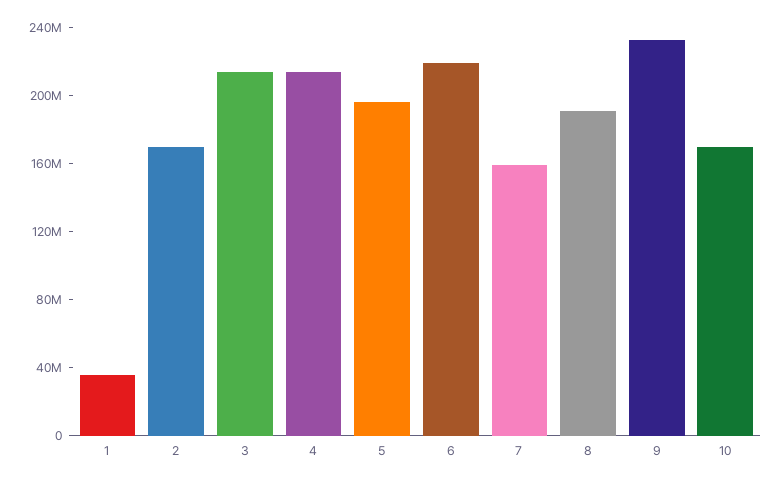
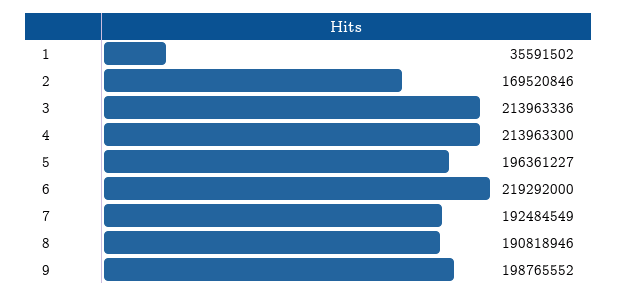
  {
    "1": 35591502,
    "2": 169520846,
    "3": 213963336,
    "4": 213963300,
    "5": 196361227,
    "6": 219292000,
-   "7": 160000000,
+   "7": 192484549,
    "8": 190818946,
-   "9": 230000000,
+   "9": 198765552
-   "10": 170000000
  }

